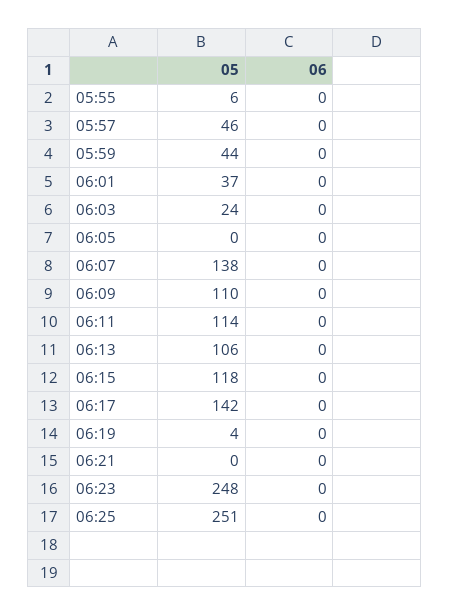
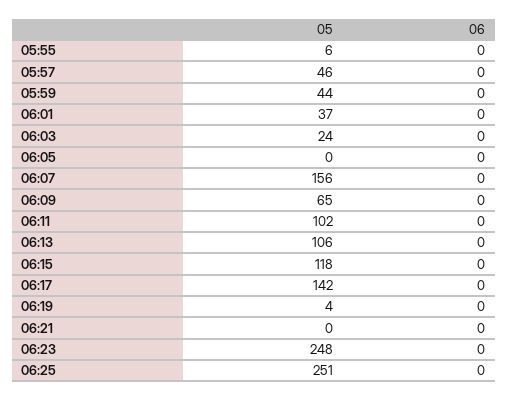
  {
    "05": {
      "05:55": 6,
      "05:57": 46,
      "05:59": 44,
      "06:01": 37,
      "06:03": 24,
      "06:05": 0,
-     "06:07": 138,
+     "06:07": 156,
-     "06:09": 110,
+     "06:09": 65,
-     "06:11": 114,
+     "06:11": 102,
      "06:13": 106,
      "06:15": 118,
      "06:17": 142,
      "06:19": 4,
      "06:21": 0,
      "06:23": 248,
      "06:25": 251
    },
    "06": {
      "05:55": 0,
      "05:57": 0,
      "05:59": 0,
      "06:01": 0,
      "06:03": 0,
      "06:05": 0,
      "06:07": 0,
      "06:09": 0,
      "06:11": 0,
      "06:13": 0,
      "06:15": 0,
      "06:17": 0,
      "06:19": 0,
      "06:21": 0,
      "06:23": 0,
      "06:25": 0
    }
  }

